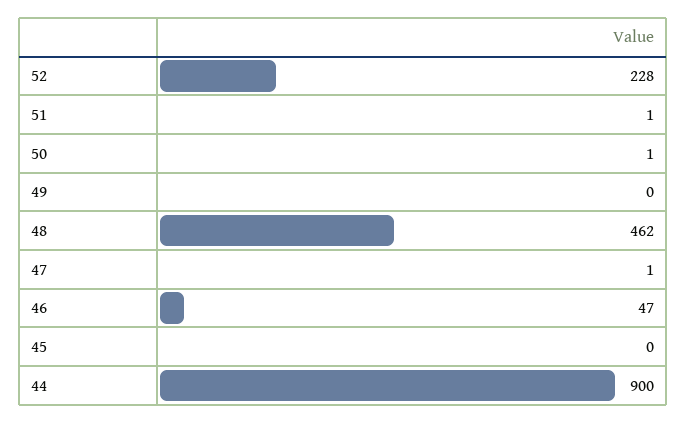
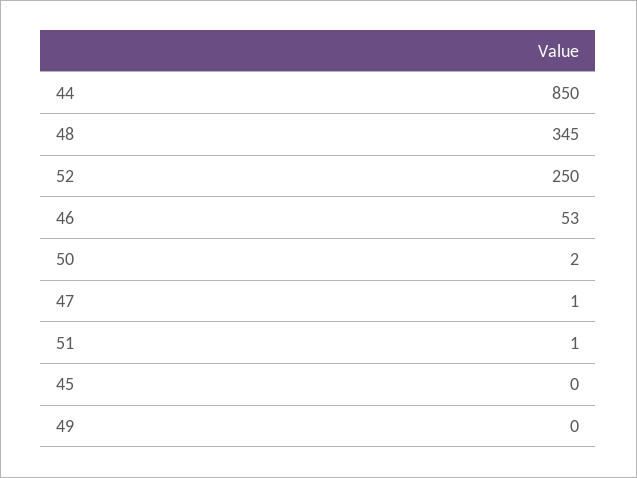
  {
-   "52": 228,
+   "52": 250,
    "51": 1,
-   "50": 1,
+   "50": 2,
    "49": 0,
-   "48": 462,
+   "48": 345,
    "47": 1,
-   "46": 47,
+   "46": 53,
    "45": 0,
-   "44": 900
+   "44": 850
  }

